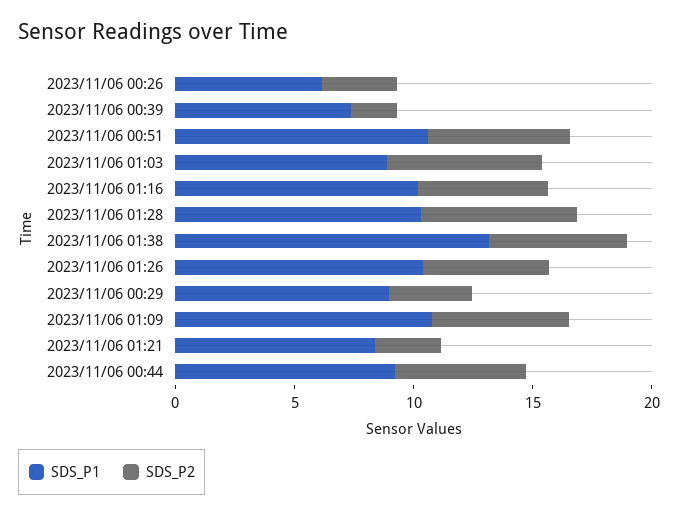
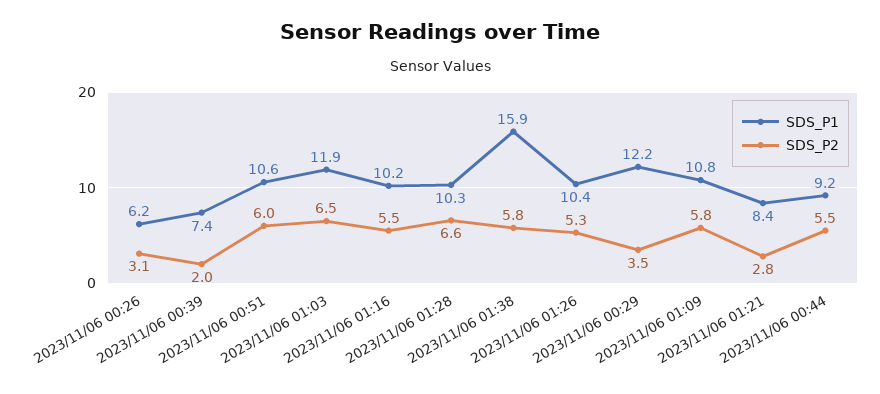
  {
    "SDS_P1": {
      "2023/11/06 00:26": 6.2,
      "2023/11/06 00:39": 7.4,
      "2023/11/06 00:51": 10.6,
-     "2023/11/06 01:03": 9,
+     "2023/11/06 01:03": 11.9,
      "2023/11/06 01:16": 10.2,
      "2023/11/06 01:28": 10.3,
-     "2023/11/06 01:38": 13,
+     "2023/11/06 01:38": 15.9,
      "2023/11/06 01:26": 10.4,
-     "2023/11/06 00:29": 9,
+     "2023/11/06 00:29": 12.2,
      "2023/11/06 01:09": 10.8,
      "2023/11/06 01:21": 8.4,
      "2023/11/06 00:44": 9.2
    },
    "SDS_P2": {
      "2023/11/06 00:26": 3.1,
      "2023/11/06 00:39": 2,
      "2023/11/06 00:51": 6,
      "2023/11/06 01:03": 6.5,
      "2023/11/06 01:16": 5.5,
      "2023/11/06 01:28": 6.6,
      "2023/11/06 01:38": 5.8,
      "2023/11/06 01:26": 5.3,
      "2023/11/06 00:29": 3.5,
      "2023/11/06 01:09": 5.8,
      "2023/11/06 01:21": 2.8,
      "2023/11/06 00:44": 5.5
    }
  }

